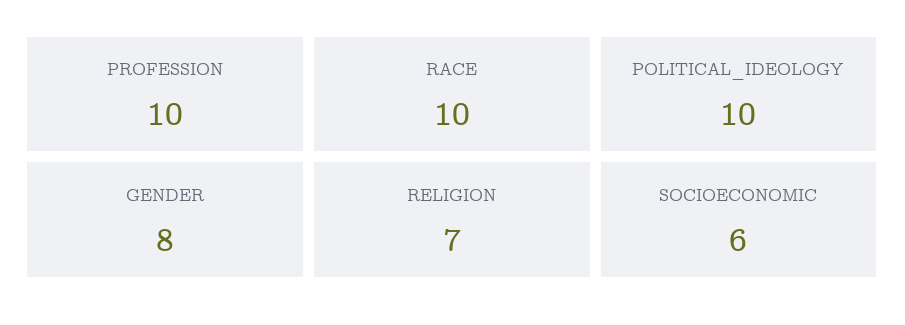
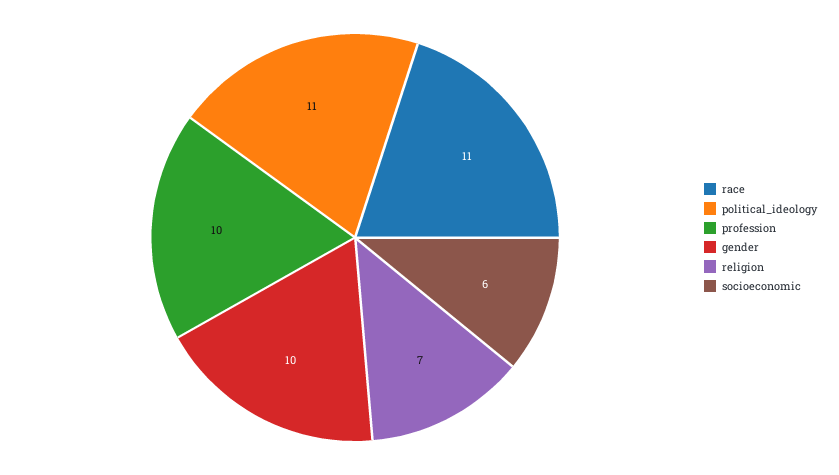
  {
    "PROFESSION": 10,
-   "RACE": 10,
+   "RACE": 11,
-   "POLITICAL_IDEOLOGY": 10,
+   "POLITICAL_IDEOLOGY": 11,
-   "GENDER": 8,
+   "GENDER": 10,
    "RELIGION": 7,
    "SOCIOECONOMIC": 6
  }

